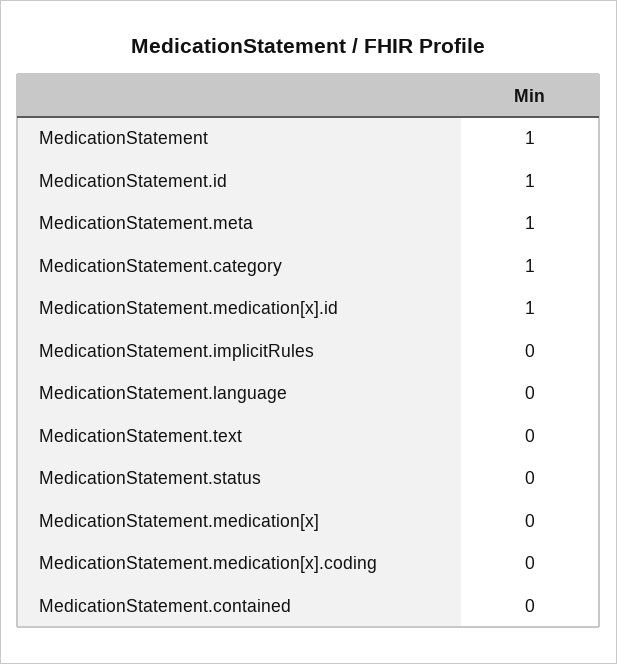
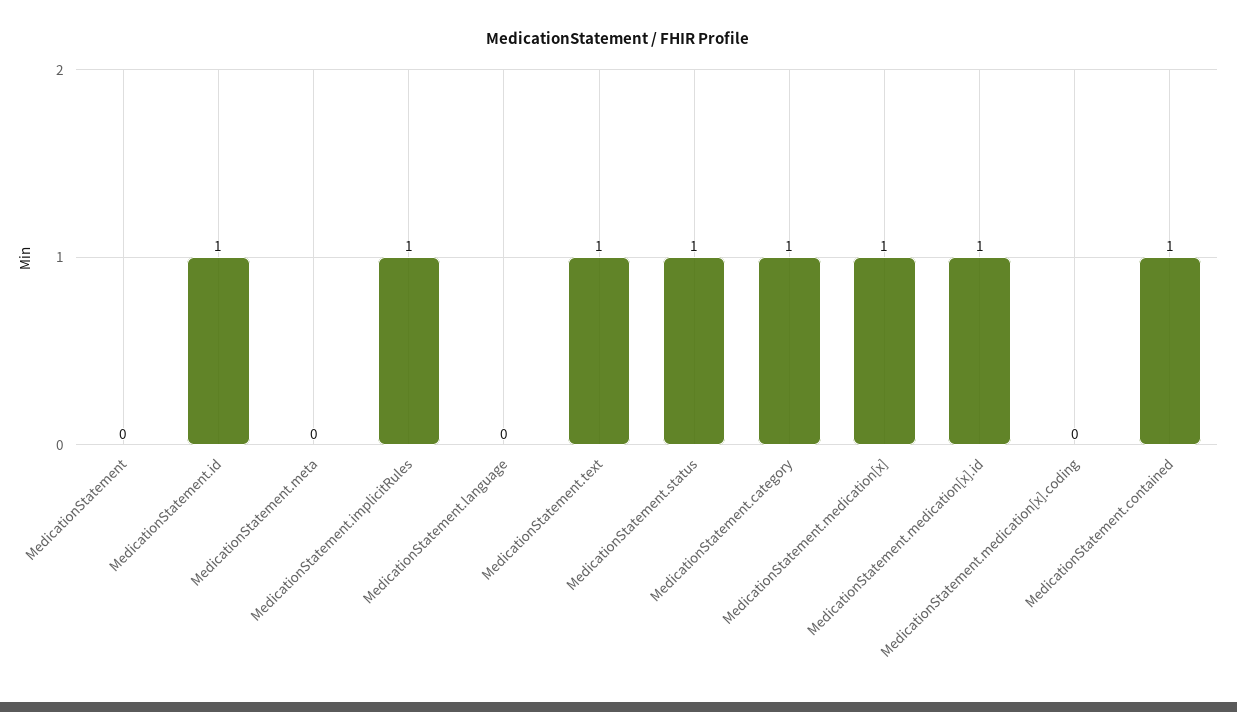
  {
-   "MedicationStatement": 1,
+   "MedicationStatement": 0,
    "MedicationStatement.id": 1,
-   "MedicationStatement.meta": 1,
+   "MedicationStatement.meta": 0,
    "MedicationStatement.category": 1,
    "MedicationStatement.medication[x].id": 1,
-   "MedicationStatement.implicitRules": 0,
+   "MedicationStatement.implicitRules": 1,
    "MedicationStatement.language": 0,
-   "MedicationStatement.text": 0,
+   "MedicationStatement.text": 1,
-   "MedicationStatement.status": 0,
+   "MedicationStatement.status": 1,
-   "MedicationStatement.medication[x]": 0,
+   "MedicationStatement.medication[x]": 1,
    "MedicationStatement.medication[x].coding": 0,
-   "MedicationStatement.contained": 0
+   "MedicationStatement.contained": 1
  }

